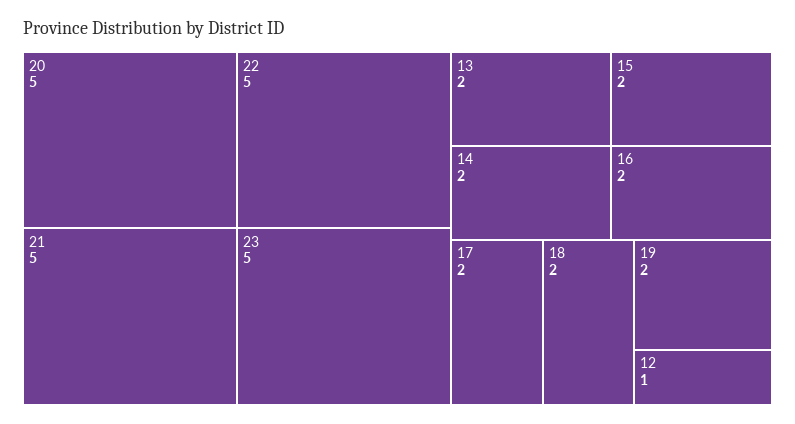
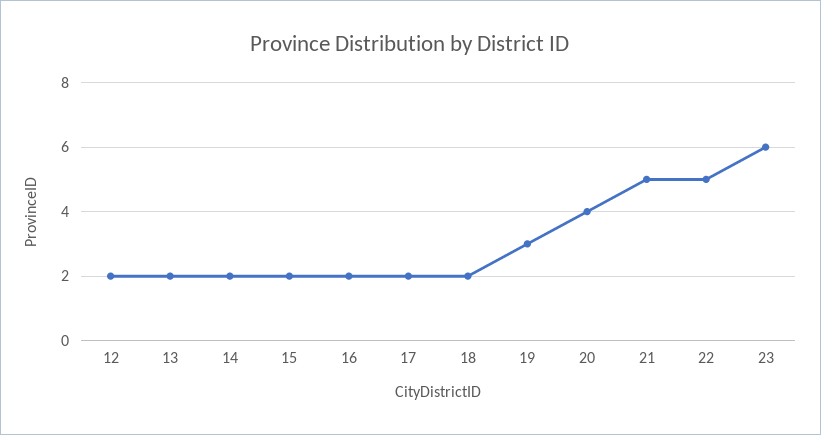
  {
-   "20": 5,
+   "20": 4,
    "21": 5,
    "22": 5,
-   "23": 5,
+   "23": 6,
    "13": 2,
    "14": 2,
    "15": 2,
    "16": 2,
    "17": 2,
    "18": 2,
-   "19": 2,
+   "19": 3,
-   "12": 1
+   "12": 2
  }

